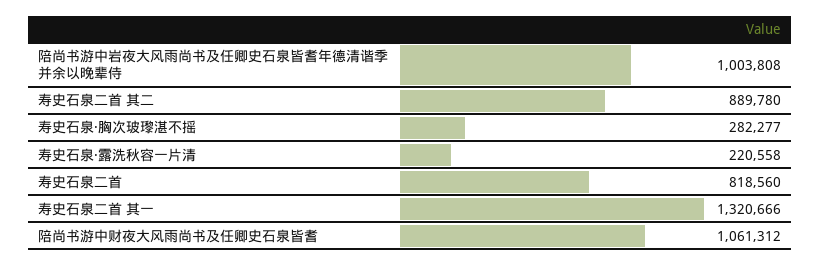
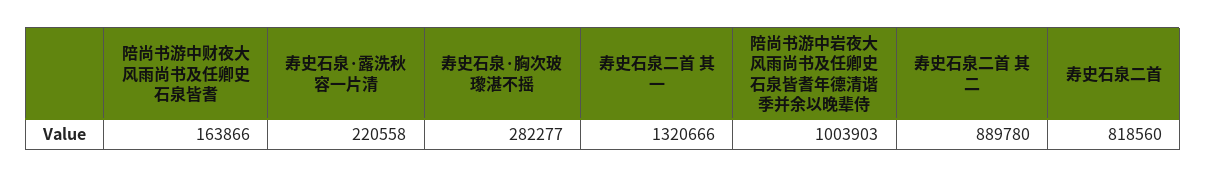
  {
-   "陪尚书游中岩夜大风雨尚书及任卿史石泉皆耆年德清谐季并余以晚辈侍": 1003808,
+   "陪尚书游中岩夜大风雨尚书及任卿史石泉皆耆年德清谐季并余以晚辈侍": 1003903,
    "寿史石泉二首 其二": 889780,
    "寿史石泉·胸次玻瓈湛不摇": 282277,
    "寿史石泉·露洗秋容一片清": 220558,
    "寿史石泉二首": 818560,
    "寿史石泉二首 其一": 1320666,
-   "陪尚书游中财夜大风雨尚书及任卿史石泉皆耆": 1061312
+   "陪尚书游中财夜大风雨尚书及任卿史石泉皆耆": 163866
  }

